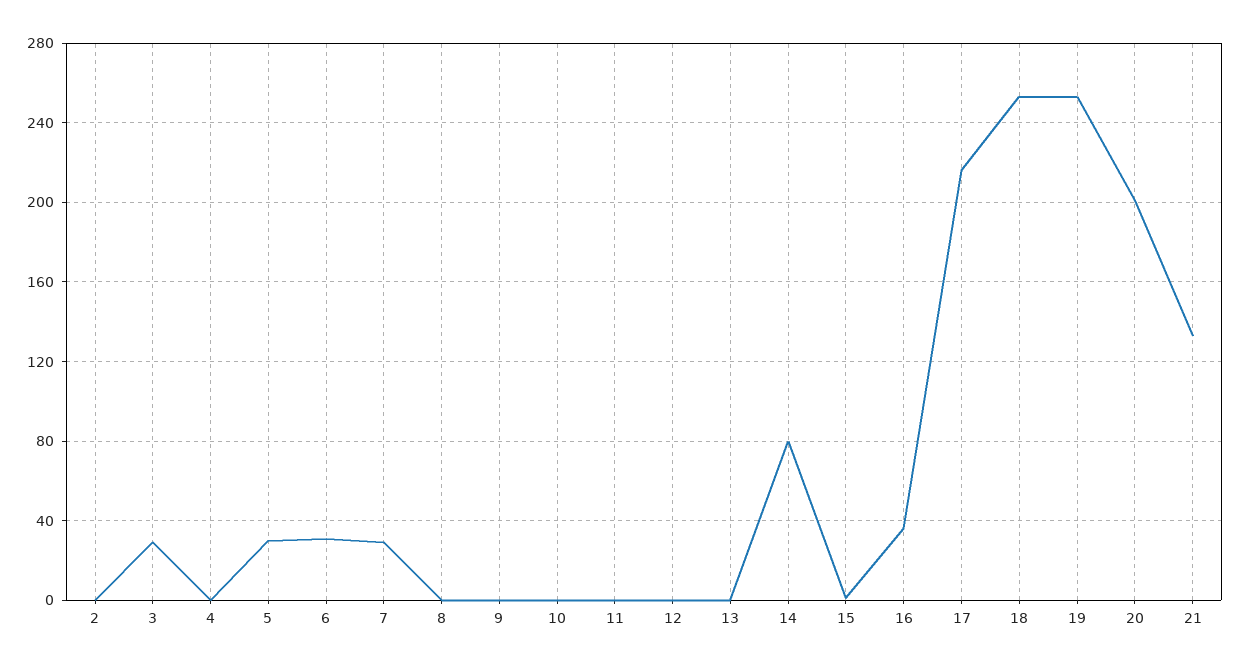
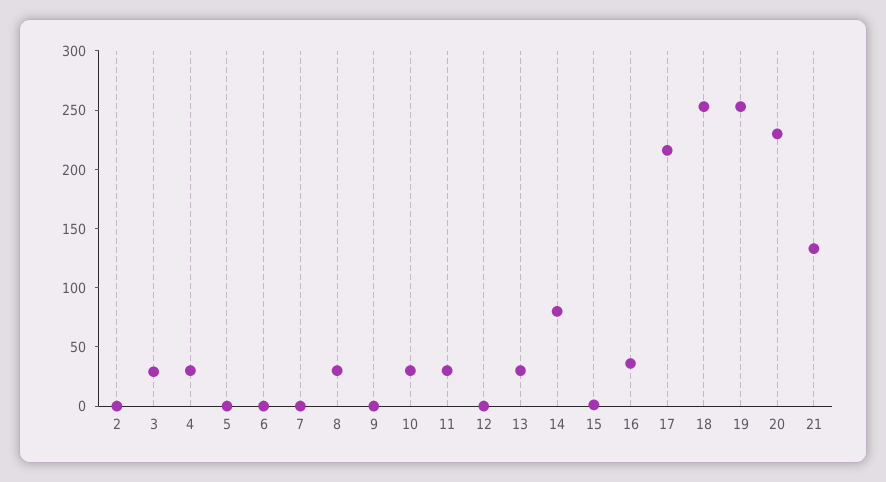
  {
    "2": 0,
    "3": 30,
-   "4": 0,
+   "4": 30,
-   "5": 30,
+   "5": 0,
-   "6": 30,
+   "6": 0,
-   "7": 30,
+   "7": 0,
-   "8": 0,
+   "8": 30,
    "9": 0,
-   "10": 0,
+   "10": 30,
-   "11": 0,
+   "11": 30,
    "12": 0,
-   "13": 0,
+   "13": 30,
    "14": 80,
    "15": 0,
    "16": 35,
    "17": 215,
    "18": 255,
    "19": 255,
-   "20": 200,
+   "20": 230,
    "21": 135
  }

